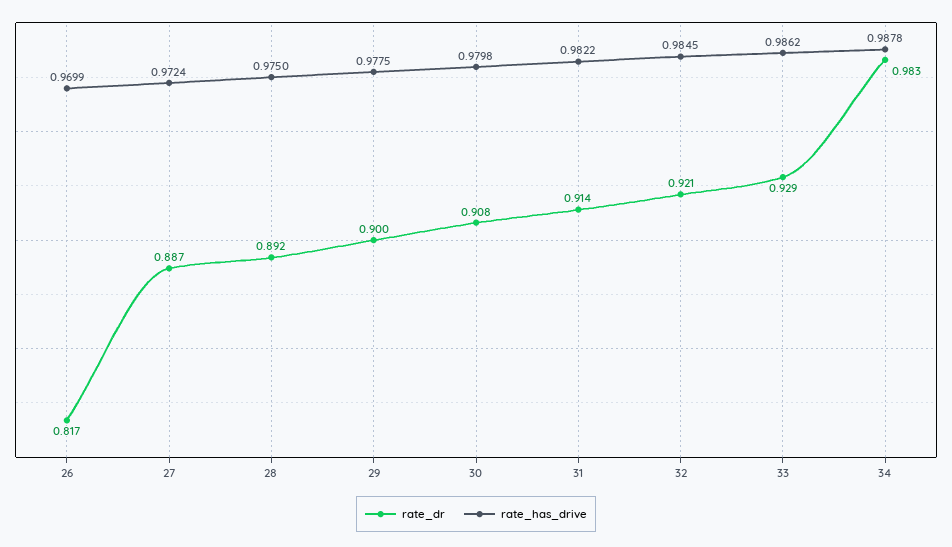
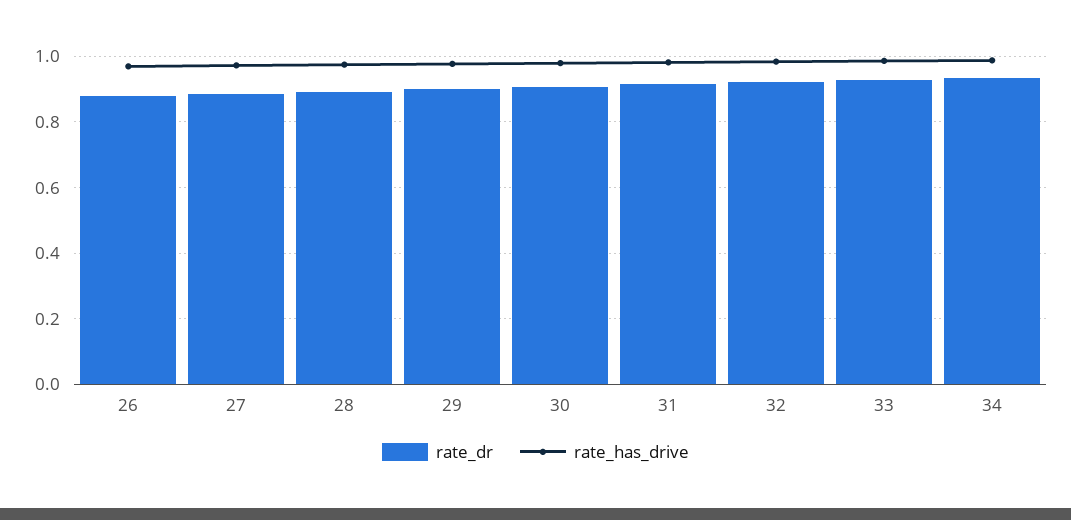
  {
    "rate_dr": {
-     "26": 0.817,
+     "26": 0.88,
      "27": 0.887,
      "28": 0.892,
      "29": 0.9,
      "30": 0.908,
      "31": 0.914,
      "32": 0.921,
      "33": 0.929,
-     "34": 0.983
+     "34": 0.94
    },
    "rate_has_drive": {
      "26": 0.9699,
      "27": 0.9724,
      "28": 0.975,
      "29": 0.9775,
      "30": 0.9798,
      "31": 0.9822,
      "32": 0.9845,
      "33": 0.9862,
      "34": 0.9878
    }
  }

